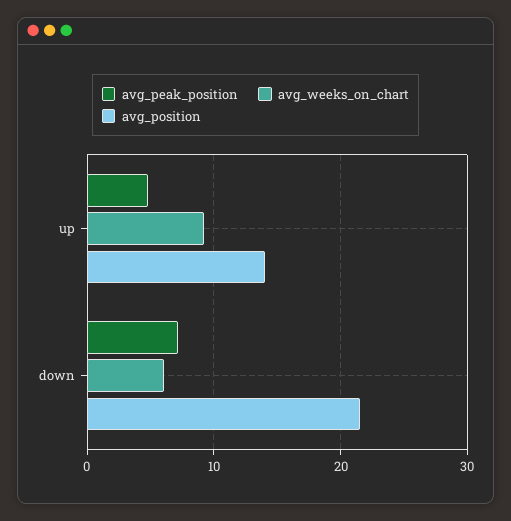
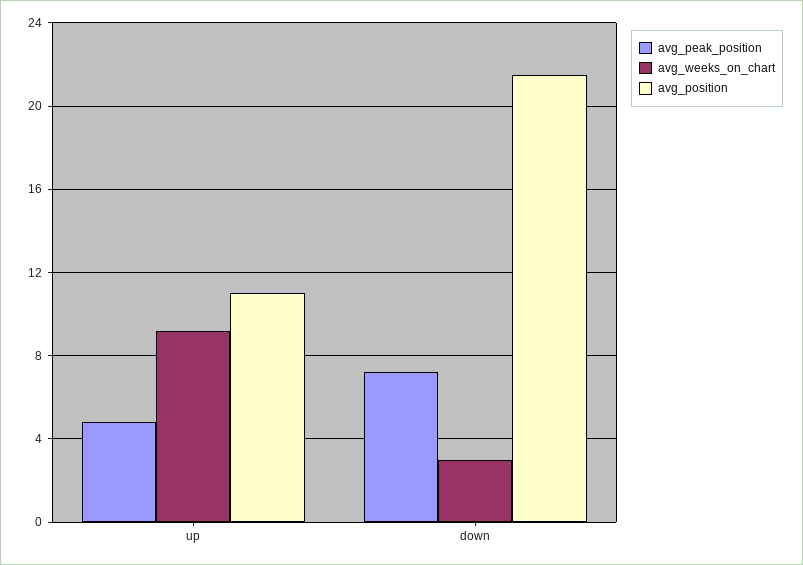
  {
    "avg_peak_position": {
      "up": 5,
      "down": 7
    },
    "avg_weeks_on_chart": {
      "up": 9,
-     "down": 6
+     "down": 3
    },
    "avg_position": {
-     "up": 14,
+     "up": 11,
      "down": 21.5
    }
  }

